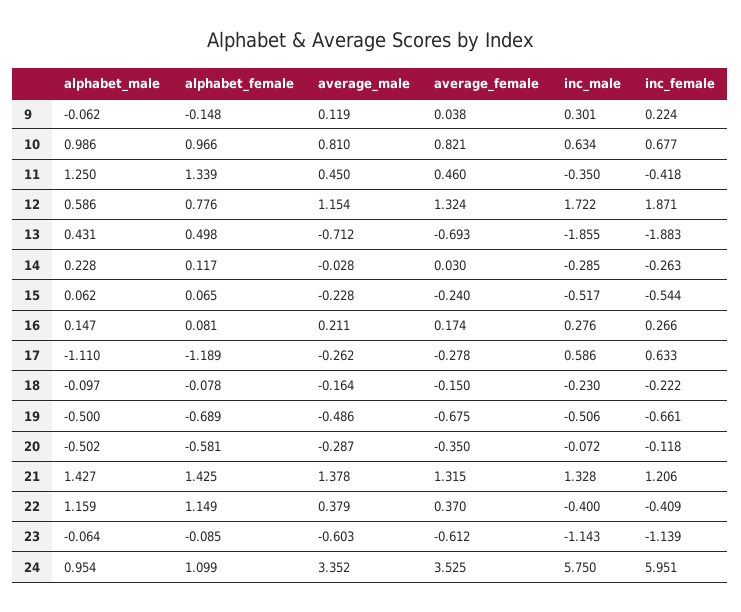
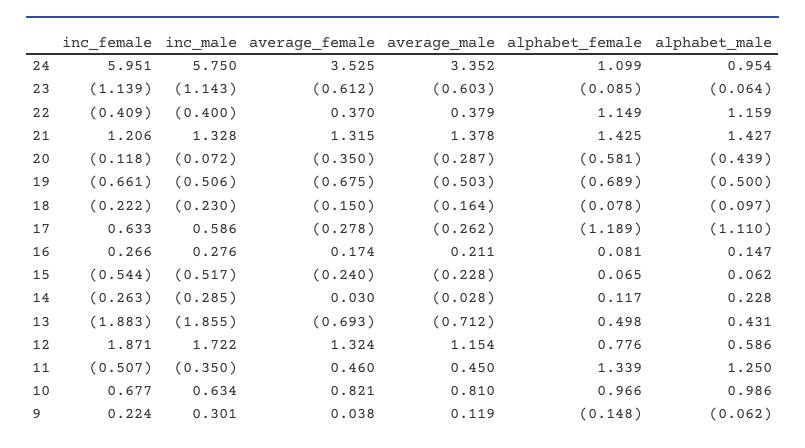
  {
    "alphabet_male": {
      "9": -0.062,
      "10": 0.986,
      "11": 1.25,
      "12": 0.586,
      "13": 0.431,
      "14": 0.228,
      "15": 0.062,
      "16": 0.147,
      "17": -1.11,
      "18": -0.097,
      "19": -0.5,
-     "20": -0.502,
+     "20": -0.439,
      "21": 1.427,
      "22": 1.159,
      "23": -0.064,
      "24": 0.954
    },
    "alphabet_female": {
      "9": -0.148,
      "10": 0.966,
      "11": 1.339,
      "12": 0.776,
      "13": 0.498,
      "14": 0.117,
      "15": 0.065,
      "16": 0.081,
      "17": -1.189,
      "18": -0.078,
      "19": -0.689,
      "20": -0.581,
      "21": 1.425,
      "22": 1.149,
      "23": -0.085,
      "24": 1.099
    },
    "average_male": {
      "9": 0.119,
      "10": 0.81,
      "11": 0.45,
      "12": 1.154,
      "13": -0.712,
      "14": -0.028,
      "15": -0.228,
      "16": 0.211,
      "17": -0.262,
      "18": -0.164,
-     "19": -0.486,
+     "19": -0.503,
      "20": -0.287,
      "21": 1.378,
      "22": 0.379,
      "23": -0.603,
      "24": 3.352
    },
    "average_female": {
      "9": 0.038,
      "10": 0.821,
      "11": 0.46,
      "12": 1.324,
      "13": -0.693,
      "14": 0.03,
      "15": -0.24,
      "16": 0.174,
      "17": -0.278,
      "18": -0.15,
      "19": -0.675,
      "20": -0.35,
      "21": 1.315,
      "22": 0.37,
      "23": -0.612,
      "24": 3.525
    },
    "inc_male": {
      "9": 0.301,
      "10": 0.634,
      "11": -0.35,
      "12": 1.722,
      "13": -1.855,
      "14": -0.285,
      "15": -0.517,
      "16": 0.276,
      "17": 0.586,
      "18": -0.23,
      "19": -0.506,
      "20": -0.072,
      "21": 1.328,
      "22": -0.4,
      "23": -1.143,
      "24": 5.75
    },
    "inc_female": {
      "9": 0.224,
      "10": 0.677,
-     "11": -0.418,
+     "11": -0.507,
      "12": 1.871,
      "13": -1.883,
      "14": -0.263,
      "15": -0.544,
      "16": 0.266,
      "17": 0.633,
      "18": -0.222,
      "19": -0.661,
      "20": -0.118,
      "21": 1.206,
      "22": -0.409,
      "23": -1.139,
      "24": 5.951
    }
  }

